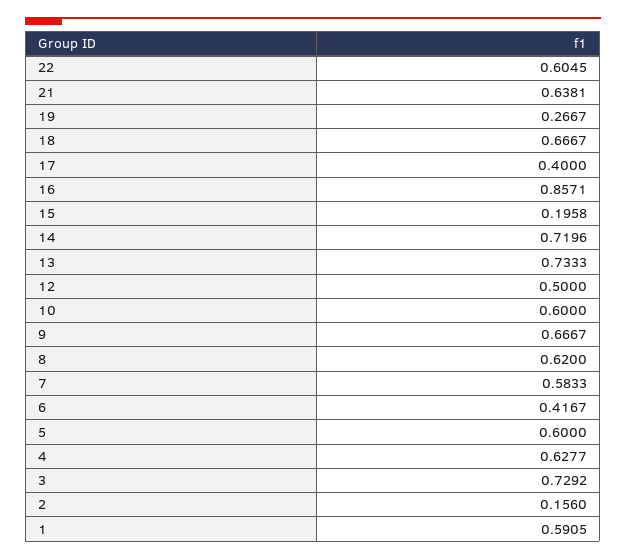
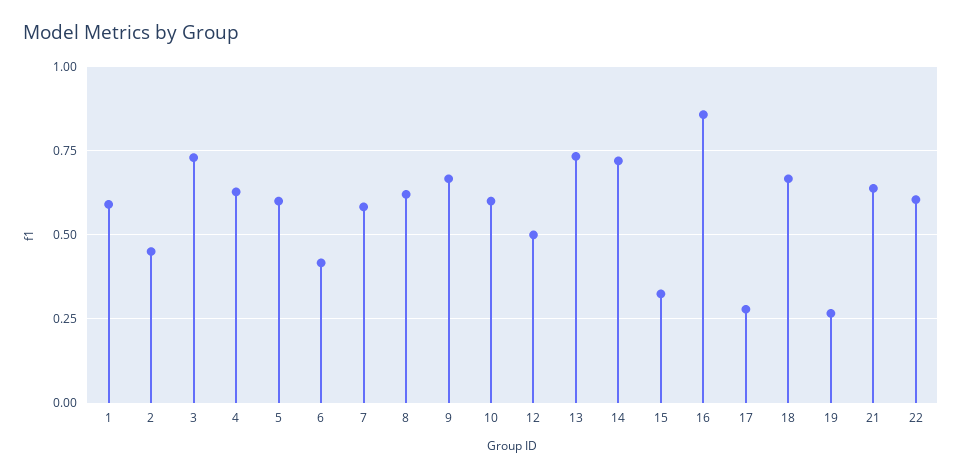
  {
    "22": 0.6045,
    "21": 0.6381,
    "19": 0.2667,
    "18": 0.6667,
-   "17": 0.4,
+   "17": 0.275,
    "16": 0.8571,
-   "15": 0.1958,
+   "15": 0.325,
    "14": 0.7196,
    "13": 0.7333,
    "12": 0.5,
    "10": 0.6,
    "9": 0.6667,
    "8": 0.62,
    "7": 0.5833,
    "6": 0.4167,
    "5": 0.6,
    "4": 0.6277,
    "3": 0.7292,
-   "2": 0.156,
+   "2": 0.45,
    "1": 0.5905
  }

